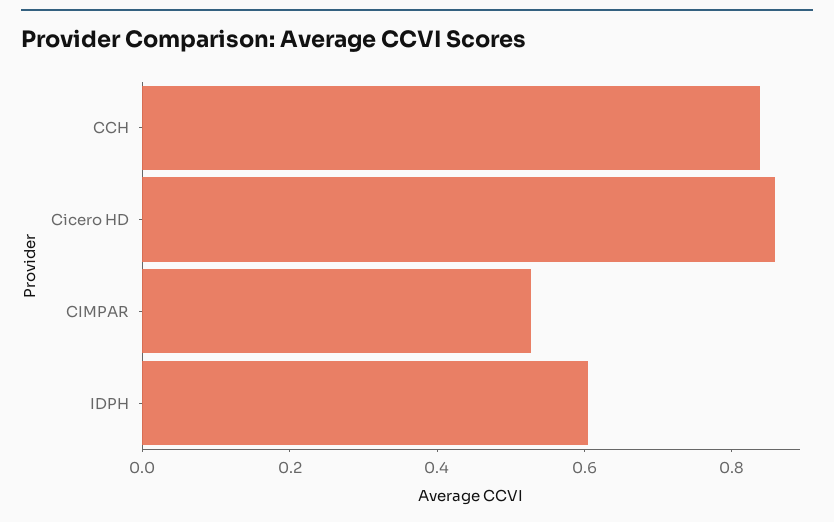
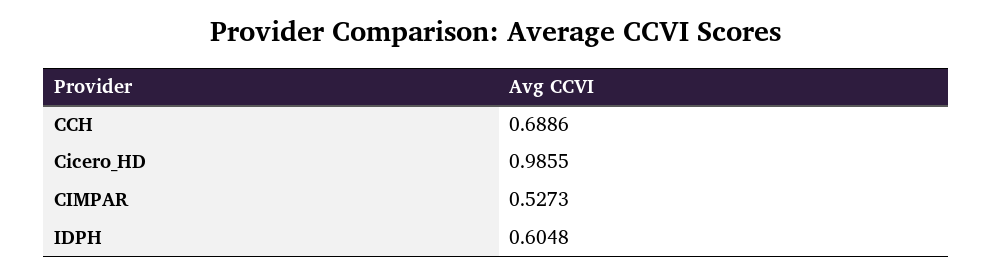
  {
-   "CCH": 0.85,
+   "CCH": 0.6886,
-   "Cicero HD": 0.85,
+   "Cicero HD": 0.9855,
    "CIMPAR": 0.5273,
    "IDPH": 0.6048
  }

